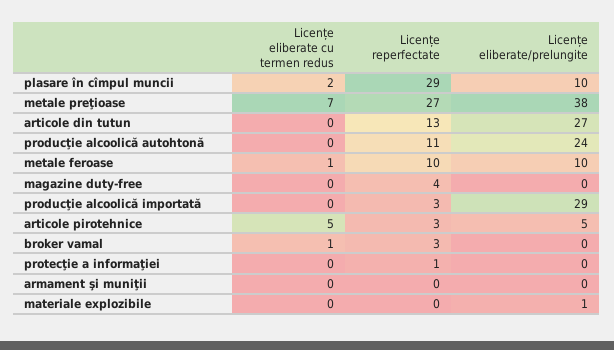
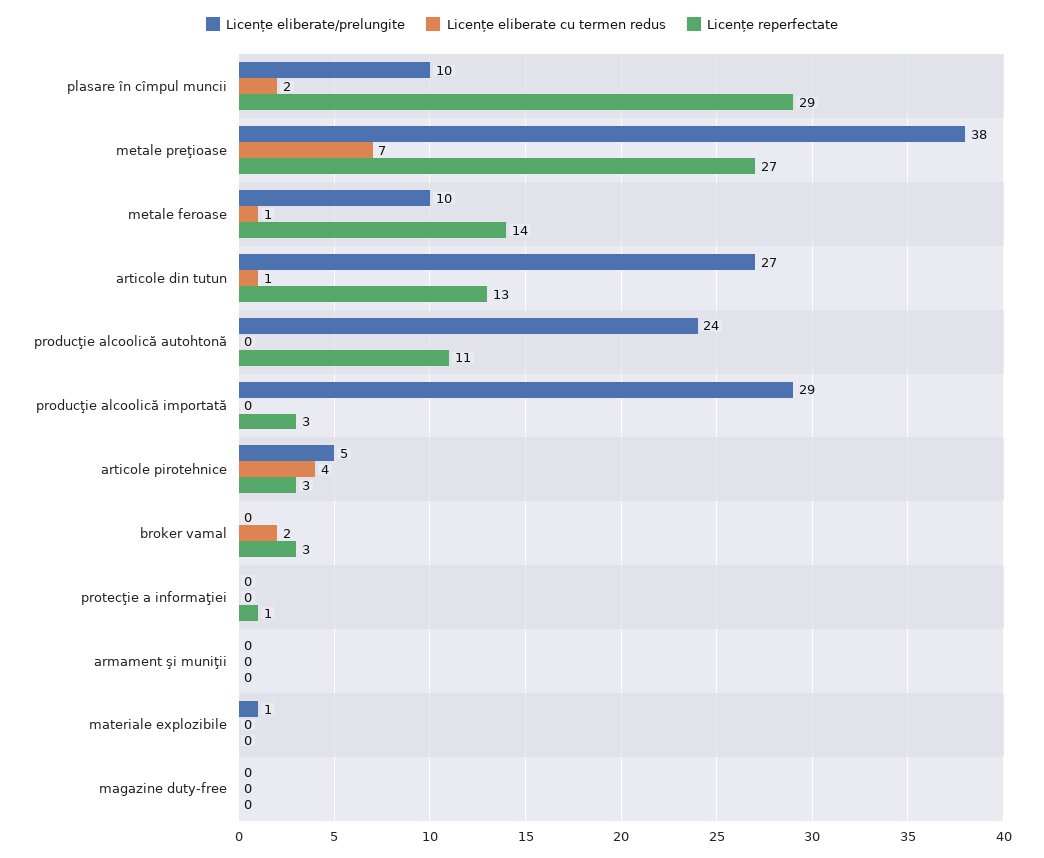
  {
    "Licențe eliberate cu termen redus": {
      "plasare în cîmpul muncii": 2,
      "metale preţioase": 7,
-     "articole din tutun": 0,
+     "articole din tutun": 1,
      "producţie alcoolică autohtonă": 0,
      "metale feroase": 1,
      "magazine duty-free": 0,
      "producţie alcoolică importată": 0,
-     "articole pirotehnice": 5,
+     "articole pirotehnice": 4,
-     "broker vamal": 1,
+     "broker vamal": 2,
      "protecţie a informaţiei": 0,
      "armament şi muniţii": 0,
      "materiale explozibile": 0
    },
    "Licențe reperfectate": {
      "plasare în cîmpul muncii": 29,
      "metale preţioase": 27,
      "articole din tutun": 13,
      "producţie alcoolică autohtonă": 11,
-     "metale feroase": 10,
+     "metale feroase": 14,
-     "magazine duty-free": 4,
+     "magazine duty-free": 0,
      "producţie alcoolică importată": 3,
      "articole pirotehnice": 3,
      "broker vamal": 3,
      "protecţie a informaţiei": 1,
      "armament şi muniţii": 0,
      "materiale explozibile": 0
    },
    "Licențe eliberate/prelungite": {
      "plasare în cîmpul muncii": 10,
      "metale preţioase": 38,
      "articole din tutun": 27,
      "producţie alcoolică autohtonă": 24,
      "metale feroase": 10,
      "magazine duty-free": 0,
      "producţie alcoolică importată": 29,
      "articole pirotehnice": 5,
      "broker vamal": 0,
      "protecţie a informaţiei": 0,
      "armament şi muniţii": 0,
      "materiale explozibile": 1
    }
  }

